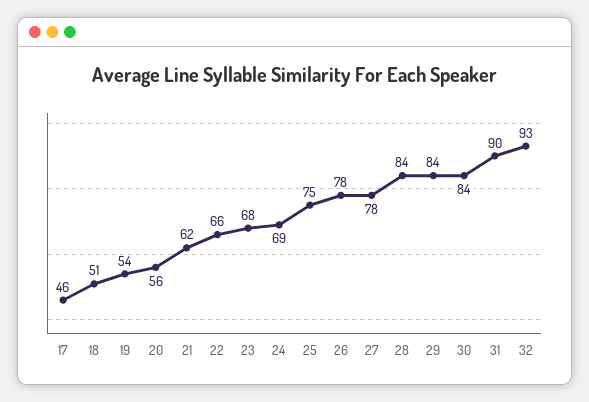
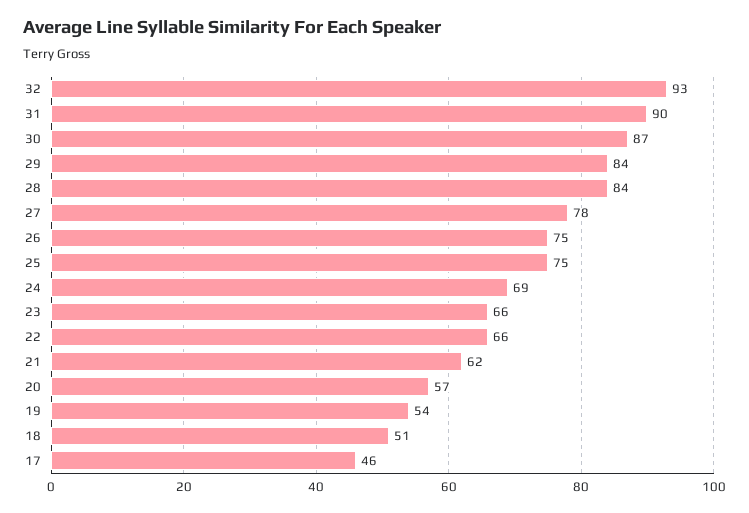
  {
    "17": 46,
    "18": 51,
    "19": 54,
-   "20": 56,
+   "20": 57,
    "21": 62,
    "22": 66,
-   "23": 68,
+   "23": 66,
    "24": 69,
    "25": 75,
-   "26": 78,
+   "26": 75,
    "27": 78,
    "28": 84,
    "29": 84,
-   "30": 84,
+   "30": 87,
    "31": 90,
    "32": 93
  }

